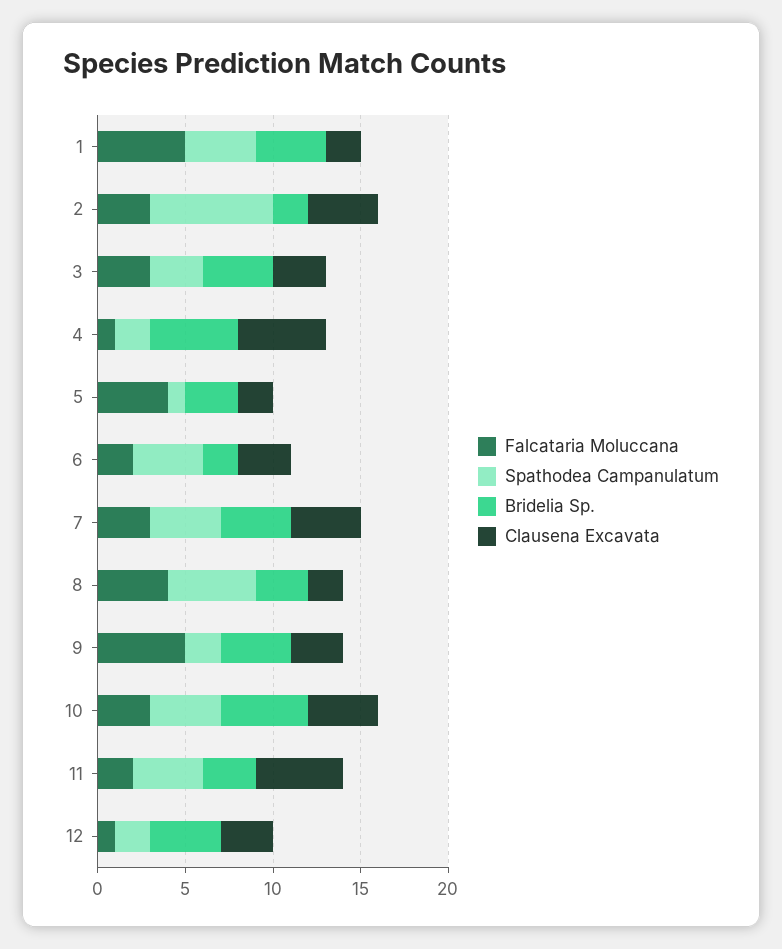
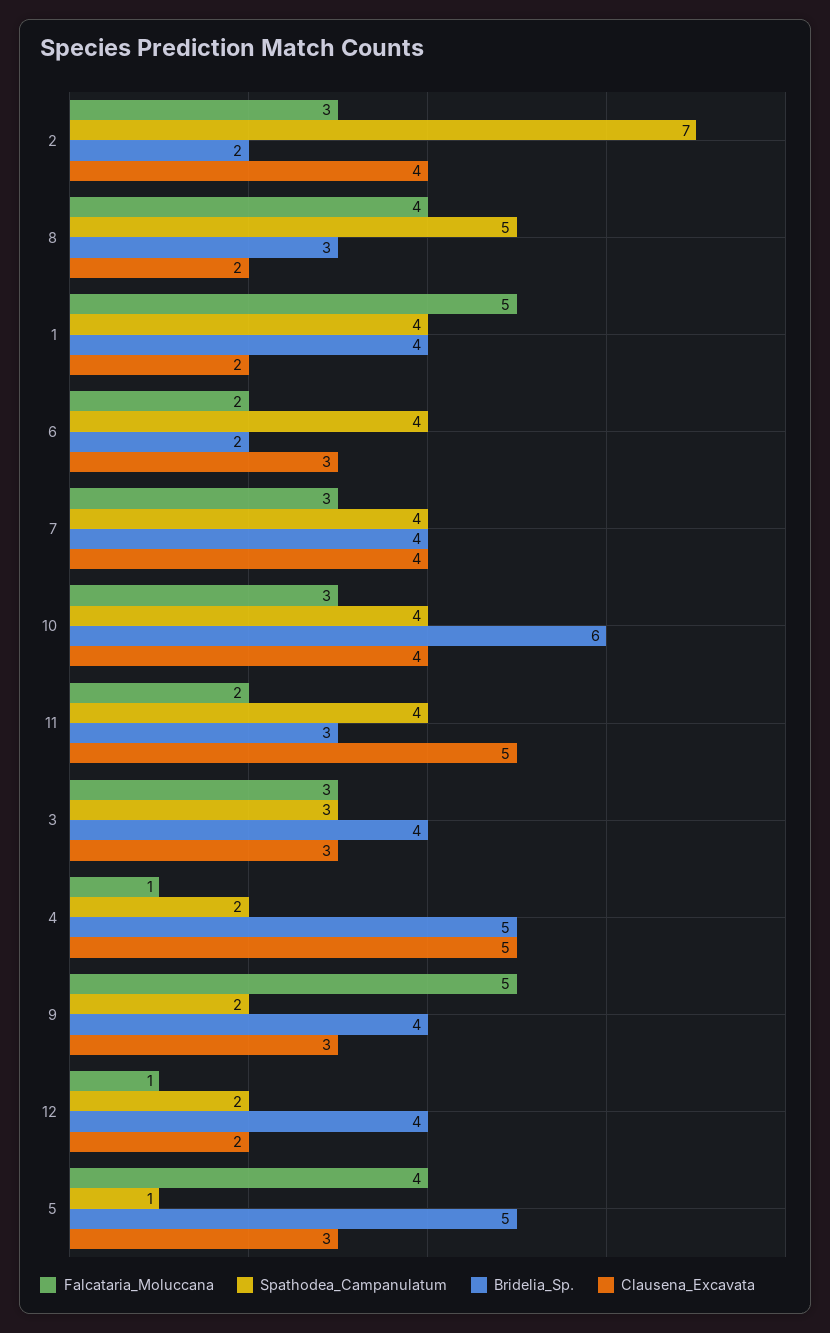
  {
    "Falcataria Moluccana": {
      "1": 5,
      "2": 3,
      "3": 3,
      "4": 1,
      "5": 4,
      "6": 2,
      "7": 3,
      "8": 4,
      "9": 5,
      "10": 3,
      "11": 2,
      "12": 1
    },
    "Spathodea Campanulatum": {
      "1": 4,
      "2": 7,
      "3": 3,
      "4": 2,
      "5": 1,
      "6": 4,
      "7": 4,
      "8": 5,
      "9": 2,
      "10": 4,
      "11": 4,
      "12": 2
    },
    "Bridelia Sp.": {
      "1": 4,
      "2": 2,
      "3": 4,
      "4": 5,
-     "5": 3,
+     "5": 5,
      "6": 2,
      "7": 4,
      "8": 3,
      "9": 4,
-     "10": 5,
+     "10": 6,
      "11": 3,
      "12": 4
    },
    "Clausena Excavata": {
      "1": 2,
      "2": 4,
      "3": 3,
      "4": 5,
-     "5": 2,
+     "5": 3,
      "6": 3,
      "7": 4,
      "8": 2,
      "9": 3,
      "10": 4,
      "11": 5,
-     "12": 3
+     "12": 2
    }
  }

